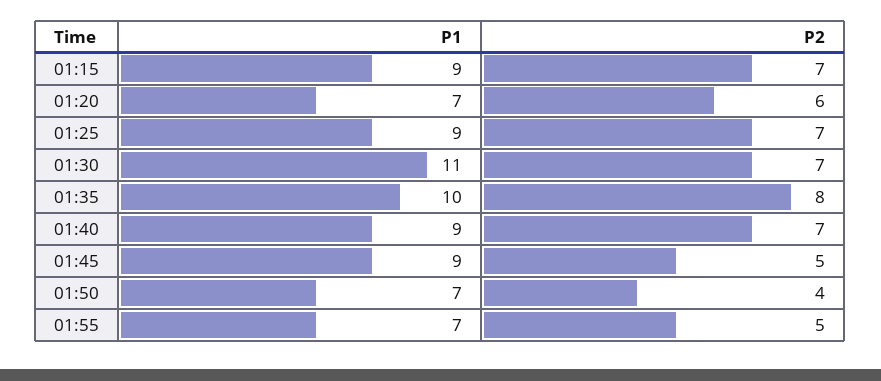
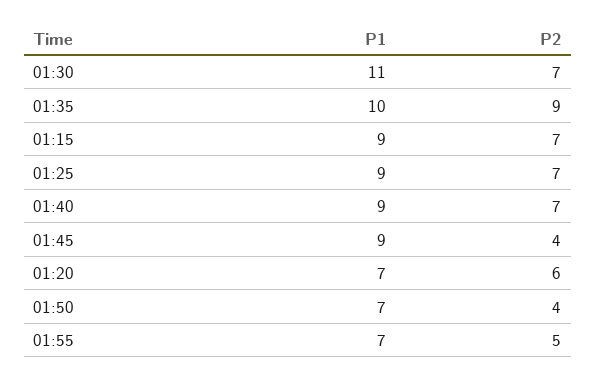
  {
    "P1": {
      "01:15": 9,
      "01:20": 7,
      "01:25": 9,
      "01:30": 11,
      "01:35": 10,
      "01:40": 9,
      "01:45": 9,
      "01:50": 7,
      "01:55": 7
    },
    "P2": {
      "01:15": 7,
      "01:20": 6,
      "01:25": 7,
      "01:30": 7,
-     "01:35": 8,
+     "01:35": 9,
      "01:40": 7,
-     "01:45": 5,
+     "01:45": 4,
      "01:50": 4,
      "01:55": 5
    }
  }

